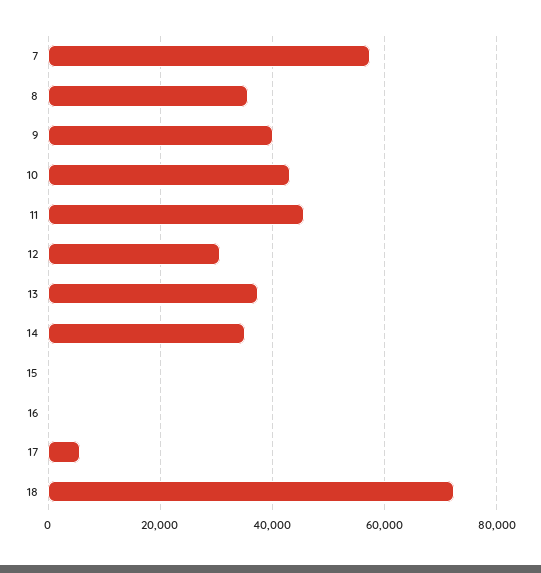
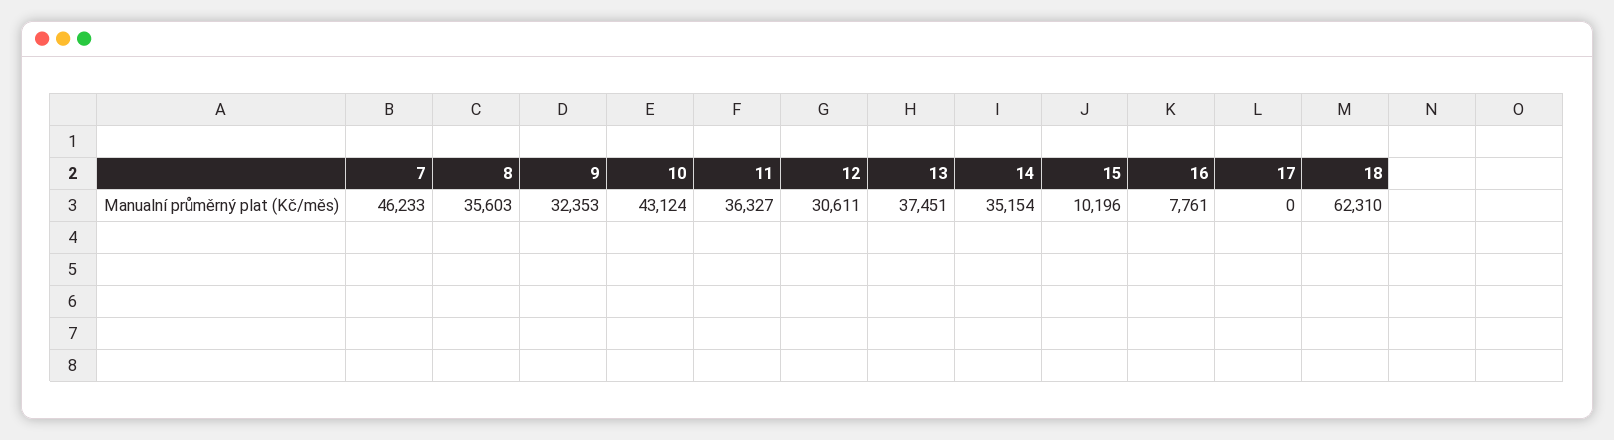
  {
-   "7": 58000,
+   "7": 46233,
    "8": 35603,
-   "9": 40000,
+   "9": 32353,
    "10": 43124,
-   "11": 46000,
+   "11": 36327,
    "12": 30611,
    "13": 37451,
    "14": 35154,
-   "15": 0,
+   "15": 10196,
-   "16": 0,
+   "16": 7761,
-   "17": 6000,
+   "17": 0,
-   "18": 72000
+   "18": 62310
  }

